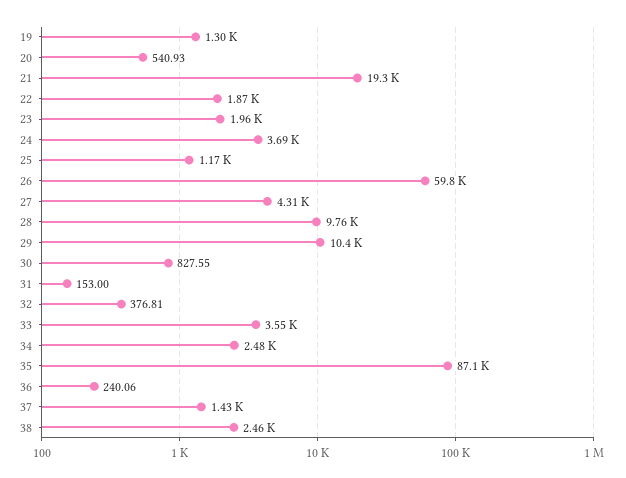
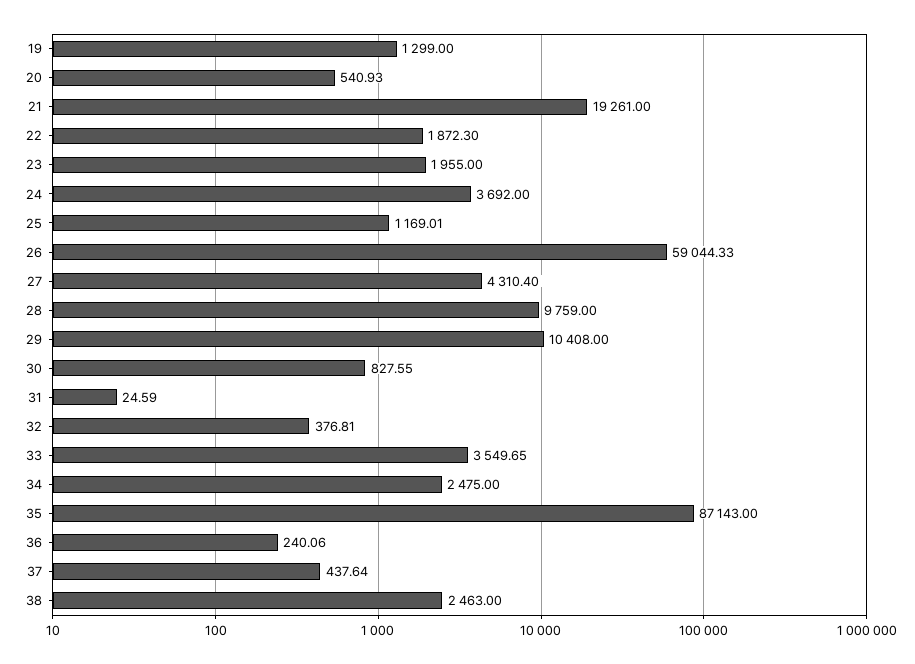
  {
    "19": 1299,
    "20": 540.93,
    "21": 19261,
    "22": 1872.3,
    "23": 1955,
    "24": 3692,
    "25": 1169.01,
-   "26": 59800,
+   "26": 59044.33,
    "27": 4310.4,
    "28": 9759,
    "29": 10408,
    "30": 827.55,
-   "31": 153,
+   "31": 24.59,
    "32": 376.81,
    "33": 3549.65,
    "34": 2475,
    "35": 87143,
    "36": 240.06,
-   "37": 1430,
+   "37": 437.64,
    "38": 2463
  }

